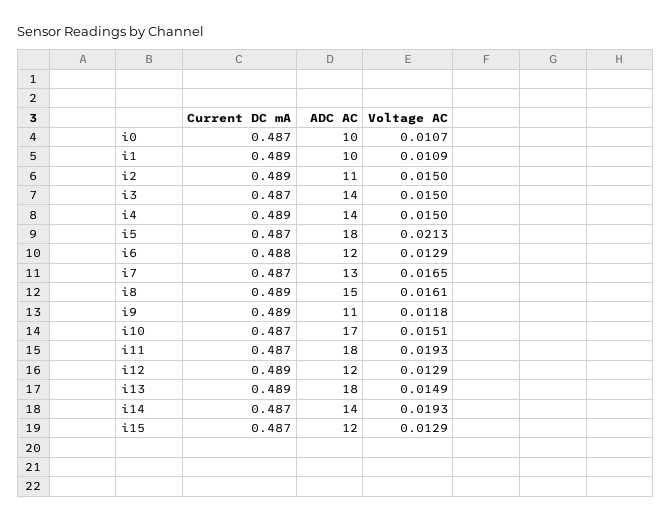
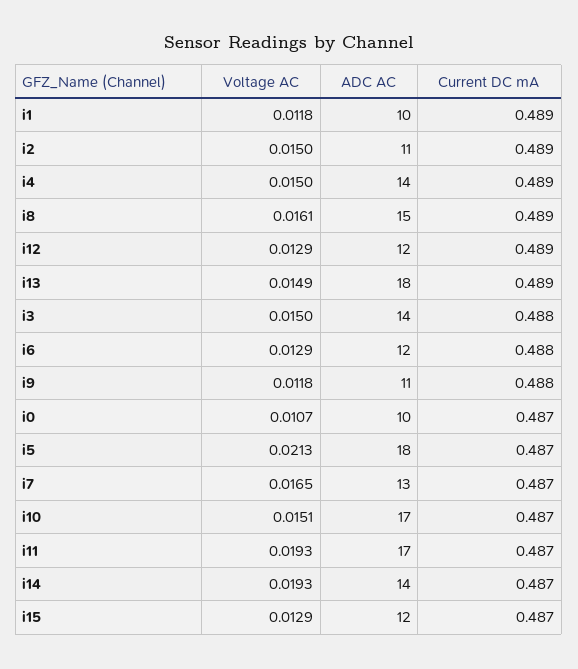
  {
    "Current DC mA": {
      "i0": 0.487,
      "i1": 0.489,
      "i2": 0.489,
-     "i3": 0.487,
+     "i3": 0.488,
      "i4": 0.489,
      "i5": 0.487,
      "i6": 0.488,
      "i7": 0.487,
      "i8": 0.489,
-     "i9": 0.489,
+     "i9": 0.488,
      "i10": 0.487,
      "i11": 0.487,
      "i12": 0.489,
      "i13": 0.489,
      "i14": 0.487,
      "i15": 0.487
    },
    "ADC AC": {
      "i0": 10,
      "i1": 10,
      "i2": 11,
      "i3": 14,
      "i4": 14,
      "i5": 18,
      "i6": 12,
      "i7": 13,
      "i8": 15,
      "i9": 11,
      "i10": 17,
-     "i11": 18,
+     "i11": 17,
      "i12": 12,
      "i13": 18,
      "i14": 14,
      "i15": 12
    },
    "Voltage AC": {
      "i0": 0.0107,
-     "i1": 0.0109,
+     "i1": 0.0118,
      "i2": 0.015,
      "i3": 0.015,
      "i4": 0.015,
      "i5": 0.0213,
      "i6": 0.0129,
      "i7": 0.0165,
      "i8": 0.0161,
      "i9": 0.0118,
      "i10": 0.0151,
      "i11": 0.0193,
      "i12": 0.0129,
      "i13": 0.0149,
      "i14": 0.0193,
      "i15": 0.0129
    }
  }

